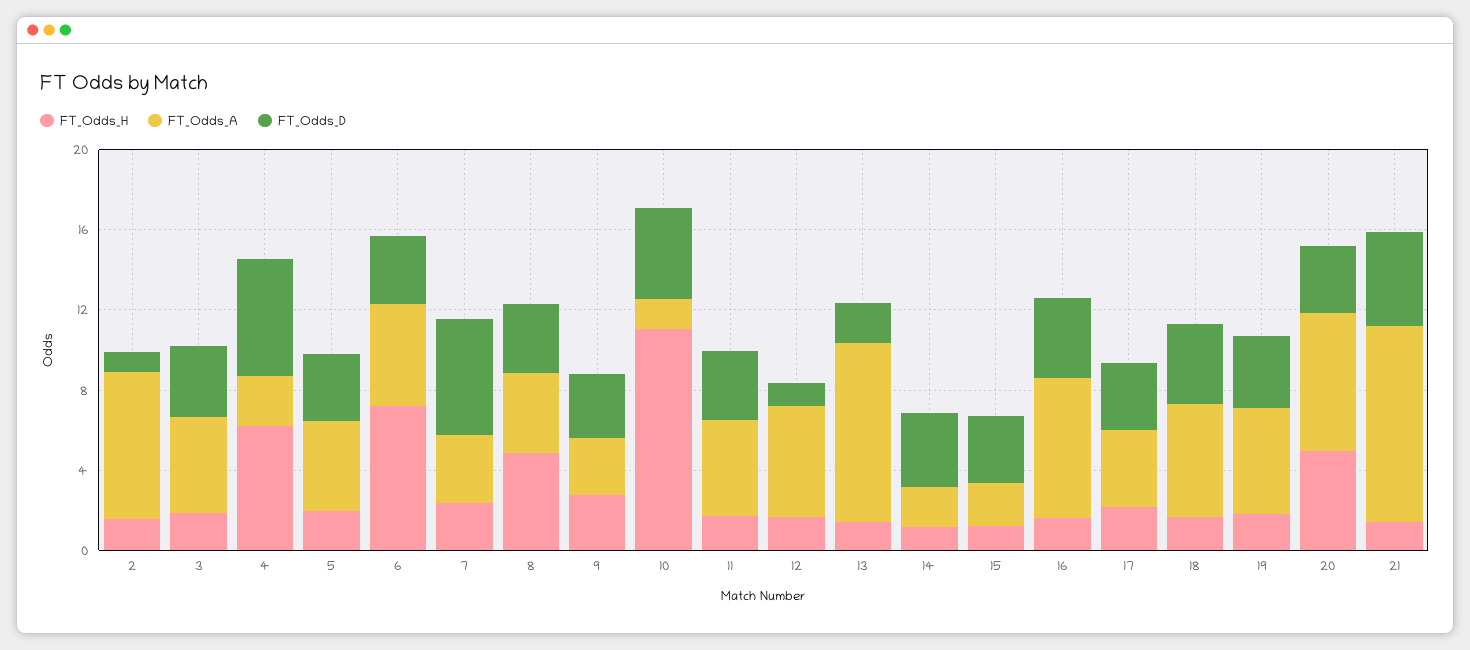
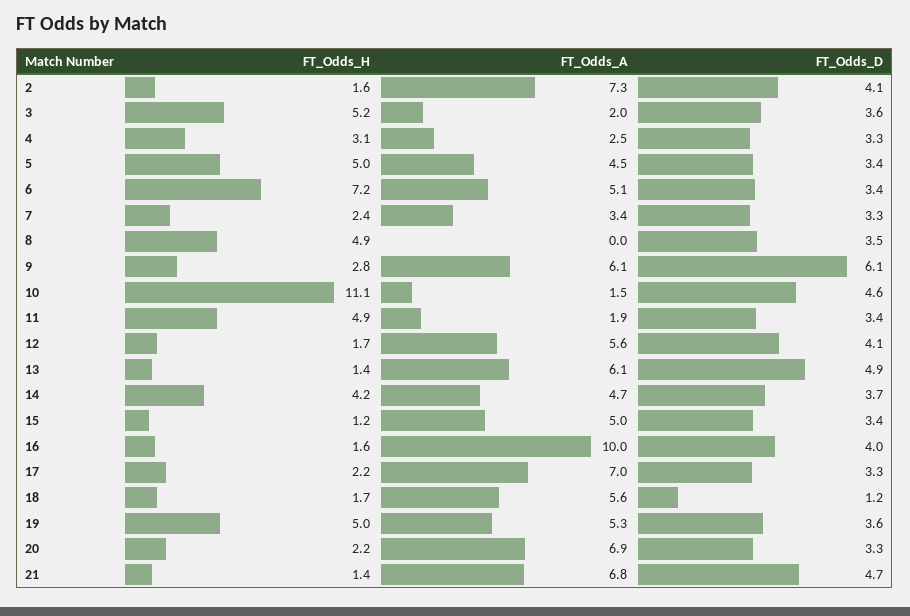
  {
    "FT_Odds_H": {
      "2": 1.6,
-     "3": 2,
+     "3": 5.2,
-     "4": 6,
+     "4": 3.1,
-     "5": 2,
+     "5": 5,
      "6": 7.2,
      "7": 2.4,
      "8": 4.9,
      "9": 2.8,
      "10": 11.1,
-     "11": 2,
+     "11": 4.9,
      "12": 1.7,
      "13": 1.4,
-     "14": 1,
+     "14": 4.2,
      "15": 1.2,
      "16": 1.6,
      "17": 2.2,
      "18": 1.7,
-     "19": 2,
+     "19": 5,
-     "20": 5,
+     "20": 2.2,
      "21": 1.4
    },
    "FT_Odds_A": {
      "2": 7.3,
-     "3": 5,
+     "3": 2,
      "4": 2.5,
      "5": 4.5,
      "6": 5.1,
      "7": 3.4,
-     "8": 4,
+     "8": 0,
-     "9": 3,
+     "9": 6.1,
      "10": 1.5,
-     "11": 5,
+     "11": 1.9,
      "12": 5.6,
-     "13": 9,
+     "13": 6.1,
-     "14": 2,
+     "14": 4.7,
-     "15": 2,
+     "15": 5,
-     "16": 7,
+     "16": 10,
-     "17": 4,
+     "17": 7,
      "18": 5.6,
      "19": 5.3,
      "20": 6.9,
-     "21": 10
+     "21": 6.8
    },
    "FT_Odds_D": {
-     "2": 1,
+     "2": 4.1,
      "3": 3.6,
-     "4": 6,
+     "4": 3.3,
      "5": 3.4,
      "6": 3.4,
-     "7": 6,
+     "7": 3.3,
      "8": 3.5,
-     "9": 3,
+     "9": 6.1,
      "10": 4.6,
      "11": 3.4,
-     "12": 1,
+     "12": 4.1,
-     "13": 2,
+     "13": 4.9,
      "14": 3.7,
      "15": 3.4,
      "16": 4,
      "17": 3.3,
-     "18": 4,
+     "18": 1.2,
      "19": 3.6,
      "20": 3.3,
      "21": 4.7
    }
  }

